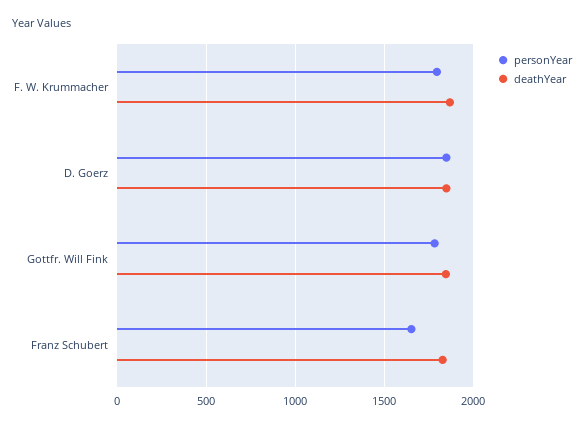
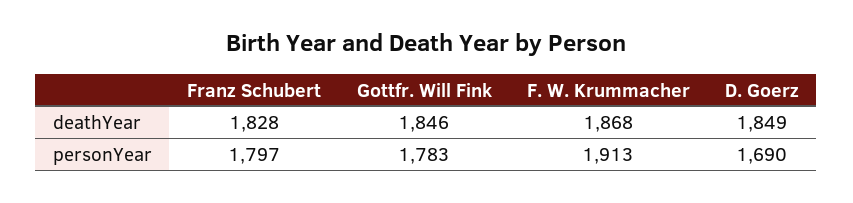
  {
    "personYear": {
-     "F. W. Krummacher": 1800,
+     "F. W. Krummacher": 1913,
-     "D. Goerz": 1850,
+     "D. Goerz": 1690,
      "Gottfr. Will Fink": 1783,
-     "Franz Schubert": 1650
+     "Franz Schubert": 1797
    },
    "deathYear": {
      "F. W. Krummacher": 1868,
      "D. Goerz": 1849,
      "Gottfr. Will Fink": 1846,
      "Franz Schubert": 1828
    }
  }

